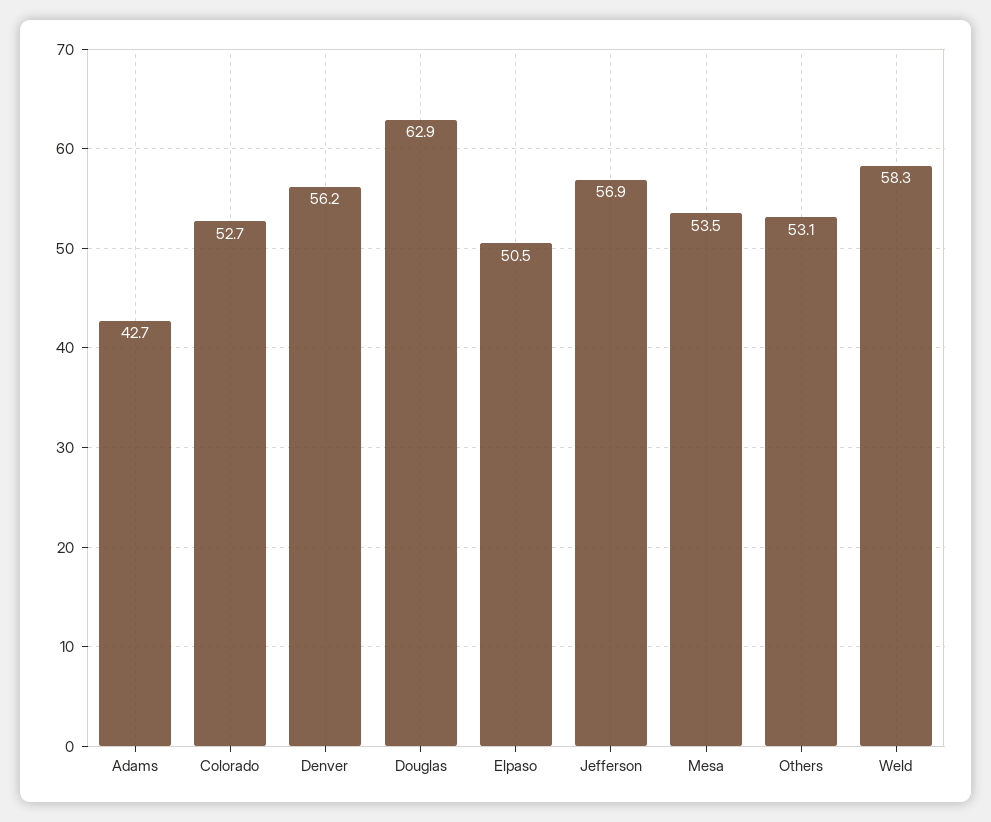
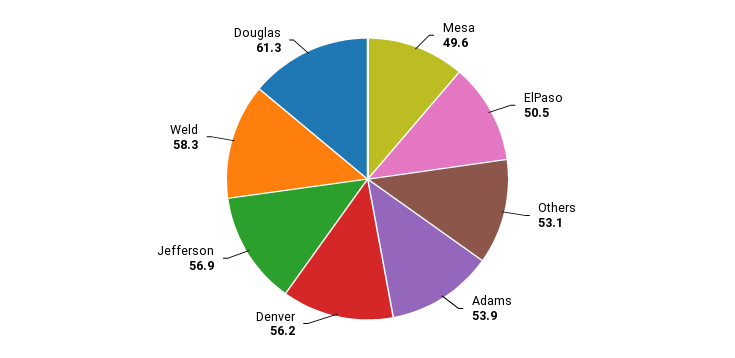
  {
-   "Adams": 42.7,
+   "Adams": 53.9,
-   "Colorado": 52.7,
    "Denver": 56.2,
-   "Douglas": 62.9,
+   "Douglas": 61.3,
    "Elpaso": 50.5,
    "Jefferson": 56.9,
-   "Mesa": 53.5,
+   "Mesa": 49.6,
    "Others": 53.1,
    "Weld": 58.3
  }

